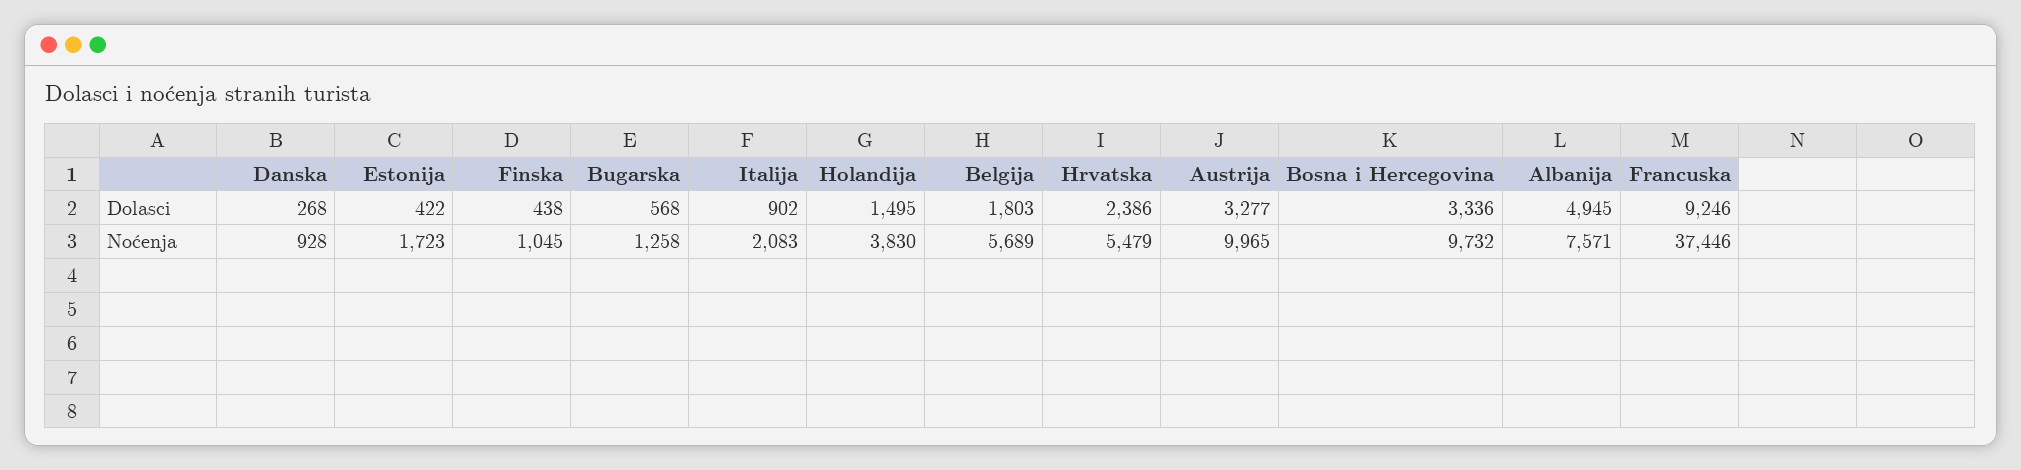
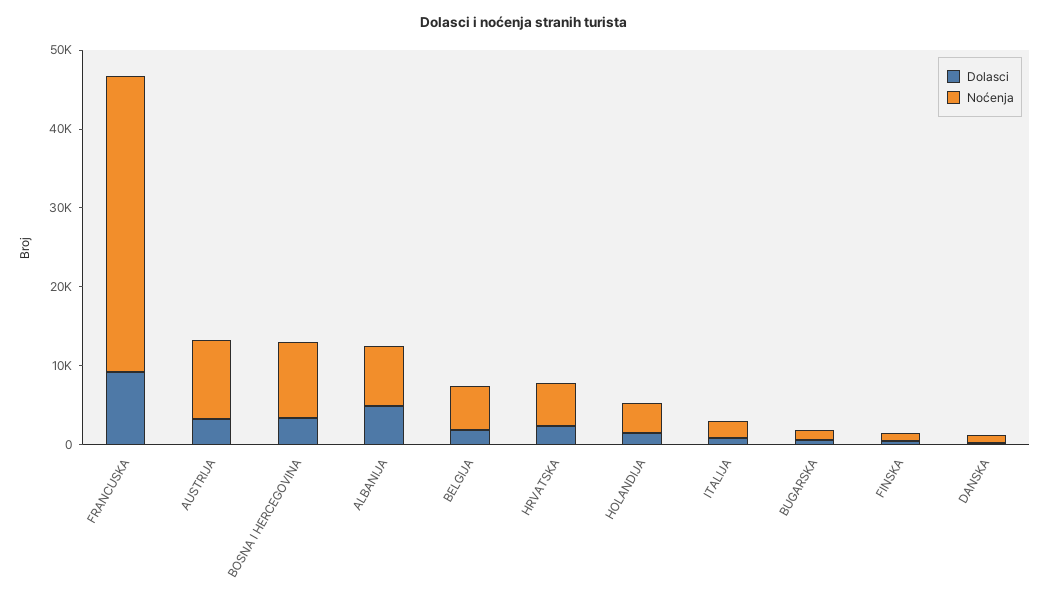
  {
    "Dolasci": {
      "Danska": 268,
-     "Estonija": 422,
      "Finska": 438,
      "Bugarska": 568,
      "Italija": 902,
      "Holandija": 1495,
      "Belgija": 1803,
      "Hrvatska": 2386,
      "Austrija": 3277,
      "Bosna i Hercegovina": 3336,
      "Albanija": 4945,
      "Francuska": 9246
    },
    "Noćenja": {
      "Danska": 928,
-     "Estonija": 1723,
      "Finska": 1045,
      "Bugarska": 1258,
      "Italija": 2083,
      "Holandija": 3830,
      "Belgija": 5689,
      "Hrvatska": 5479,
      "Austrija": 9965,
      "Bosna i Hercegovina": 9732,
      "Albanija": 7571,
      "Francuska": 37446
    }
  }

